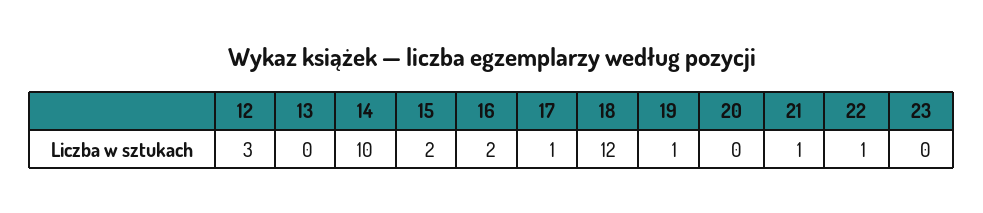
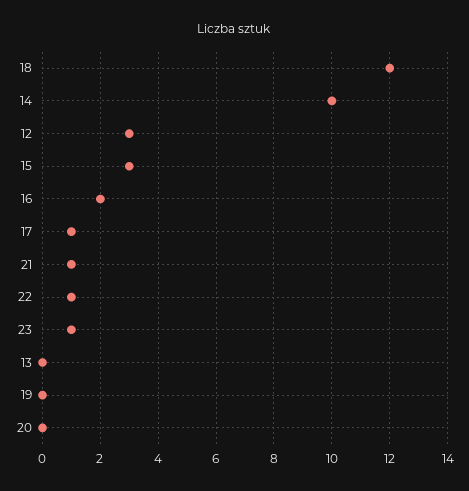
  {
    "12": 3,
    "13": 0,
    "14": 10,
-   "15": 2,
+   "15": 3,
    "16": 2,
    "17": 1,
    "18": 12,
-   "19": 1,
+   "19": 0,
    "20": 0,
    "21": 1,
    "22": 1,
-   "23": 0
+   "23": 1
  }

